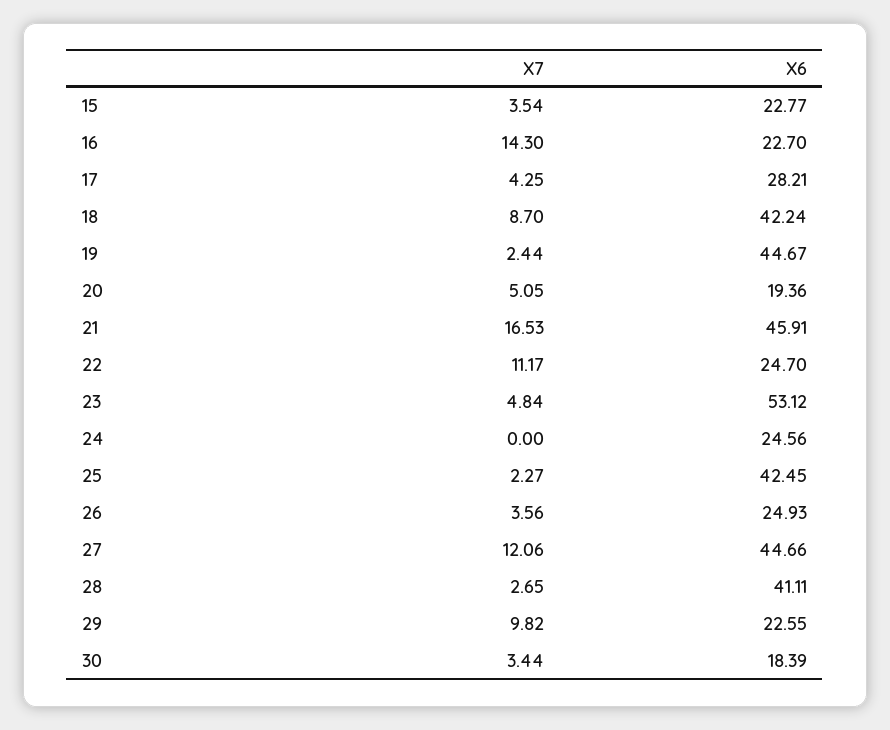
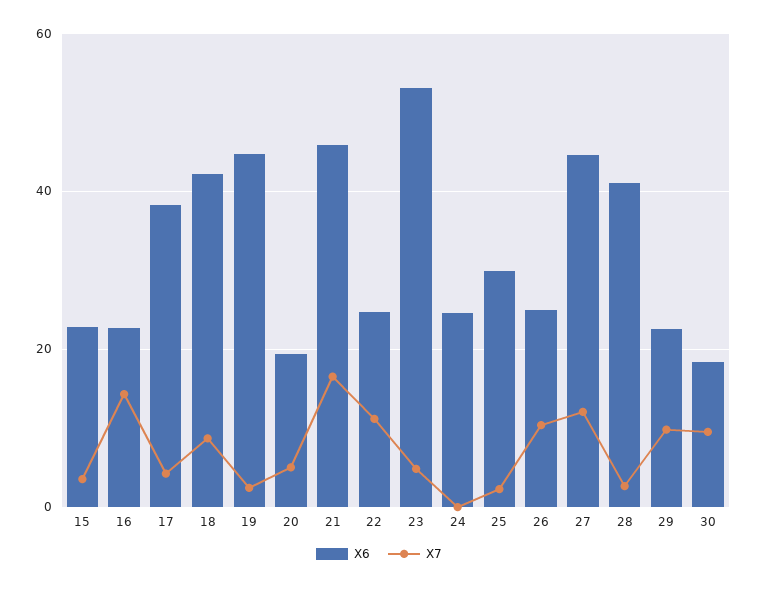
  {
    "X7": {
      "15": 3.54,
      "16": 14.3,
      "17": 4.25,
      "18": 8.7,
      "19": 2.44,
      "20": 5.05,
      "21": 16.53,
      "22": 11.17,
      "23": 4.84,
      "24": 0,
      "25": 2.27,
-     "26": 3.56,
+     "26": 10,
      "27": 12.06,
      "28": 2.65,
      "29": 9.82,
-     "30": 3.44
+     "30": 10
    },
    "X6": {
      "15": 22.77,
      "16": 22.7,
-     "17": 28.21,
+     "17": 38,
      "18": 42.24,
      "19": 44.67,
      "20": 19.36,
      "21": 45.91,
      "22": 24.7,
      "23": 53.12,
      "24": 24.56,
-     "25": 42.45,
+     "25": 30,
      "26": 24.93,
      "27": 44.66,
      "28": 41.11,
      "29": 22.55,
      "30": 18.39
    }
  }

